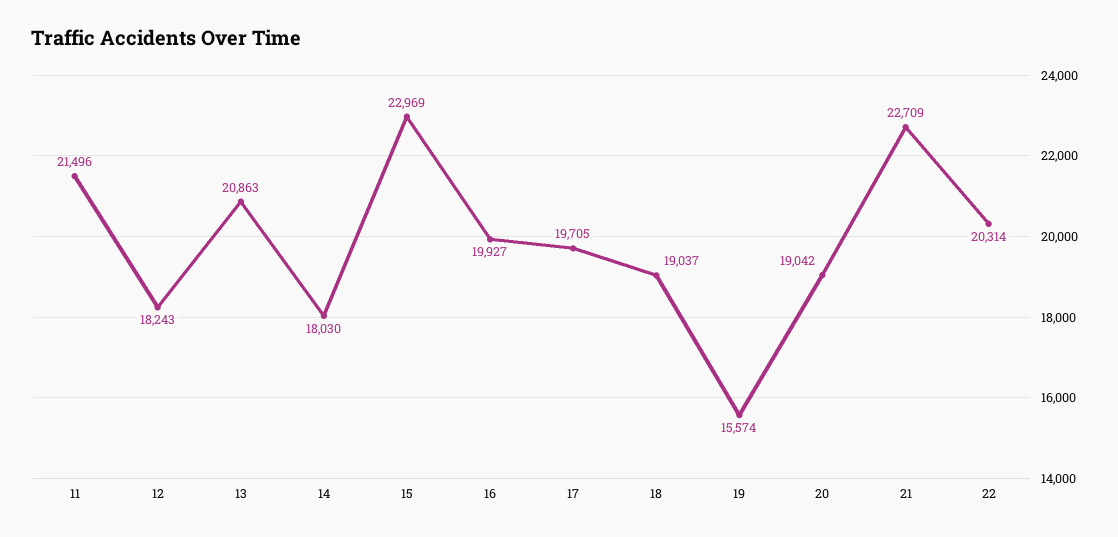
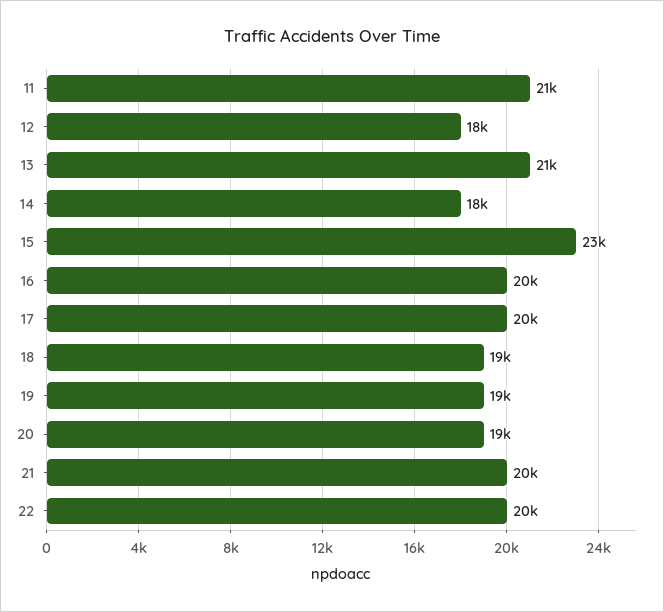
  {
    "11": 21496,
    "12": 18243,
    "13": 20863,
    "14": 18030,
    "15": 22969,
    "16": 19927,
    "17": 19705,
    "18": 19037,
-   "19": 15574,
+   "19": 19000,
    "20": 19042,
-   "21": 22709,
+   "21": 20000,
    "22": 20314
  }

